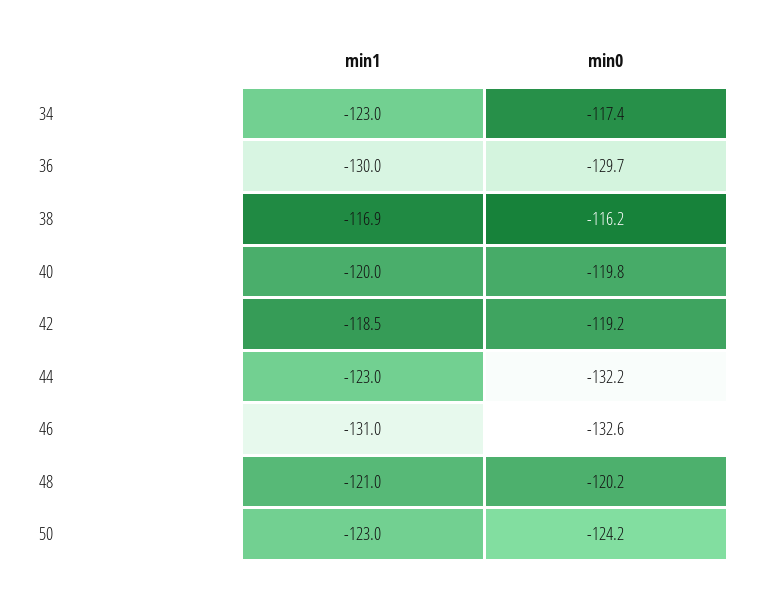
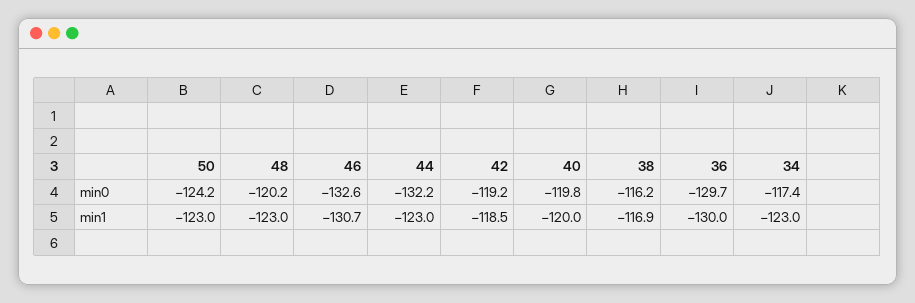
  {
    "min1": {
      "34": -123,
      "36": -130,
      "38": -116.9,
      "40": -120,
      "42": -118.5,
      "44": -123,
-     "46": -131,
+     "46": -130.7,
-     "48": -121,
+     "48": -123,
      "50": -123
    },
    "min0": {
      "34": -117.4,
      "36": -129.7,
      "38": -116.2,
      "40": -119.8,
      "42": -119.2,
      "44": -132.2,
      "46": -132.6,
      "48": -120.2,
      "50": -124.2
    }
  }

